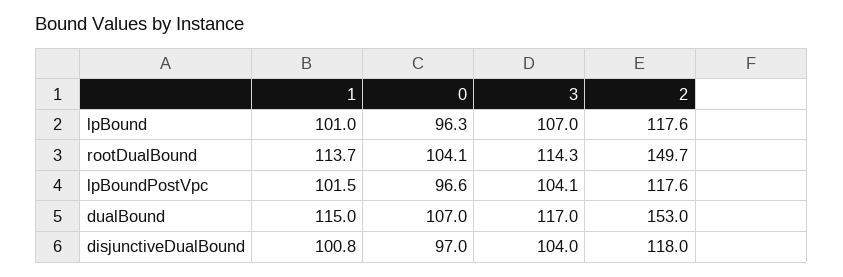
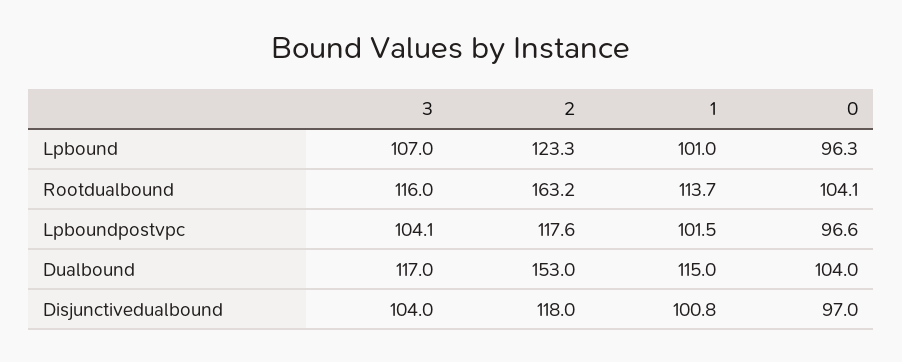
  {
    "1": {
      "lpBound": 101,
      "rootDualBound": 113.7,
      "lpBoundPostVpc": 101.5,
      "dualBound": 115,
      "disjunctiveDualBound": 100.8
    },
    "0": {
      "lpBound": 96.3,
      "rootDualBound": 104.1,
      "lpBoundPostVpc": 96.6,
-     "dualBound": 107,
+     "dualBound": 104,
      "disjunctiveDualBound": 97
    },
    "3": {
      "lpBound": 107,
-     "rootDualBound": 114.3,
+     "rootDualBound": 116,
      "lpBoundPostVpc": 104.1,
      "dualBound": 117,
      "disjunctiveDualBound": 104
    },
    "2": {
-     "lpBound": 117.6,
+     "lpBound": 123.3,
-     "rootDualBound": 149.7,
+     "rootDualBound": 163.2,
      "lpBoundPostVpc": 117.6,
      "dualBound": 153,
      "disjunctiveDualBound": 118
    }
  }

